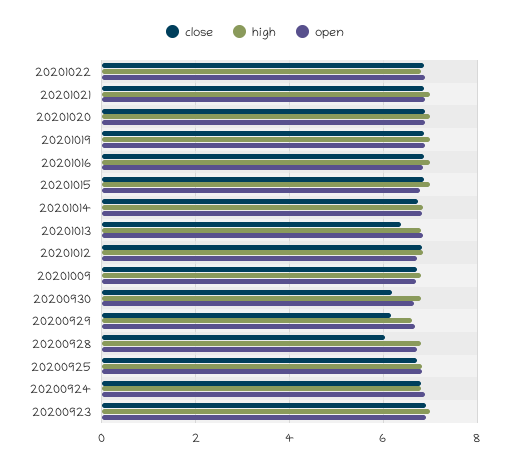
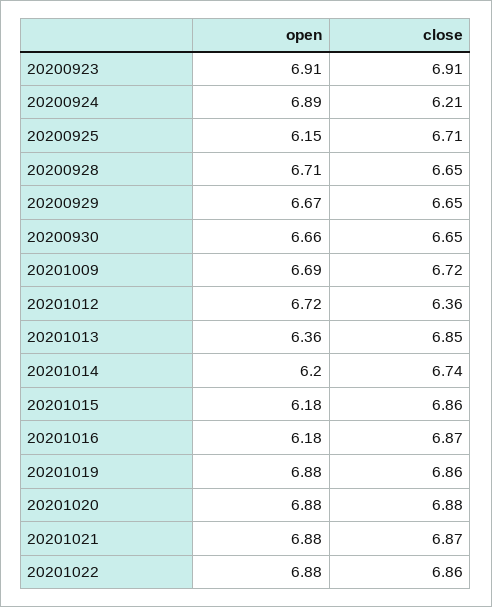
  {
    "close": {
      "20201022": 6.86,
      "20201021": 6.87,
      "20201020": 6.88,
      "20201019": 6.86,
      "20201016": 6.87,
      "20201015": 6.86,
      "20201014": 6.74,
-     "20201013": 6.4,
+     "20201013": 6.85,
-     "20201012": 6.8,
+     "20201012": 6.36,
      "20201009": 6.72,
-     "20200930": 6.2,
+     "20200930": 6.65,
-     "20200929": 6.2,
+     "20200929": 6.65,
-     "20200928": 6,
+     "20200928": 6.65,
      "20200925": 6.71,
-     "20200924": 6.8,
+     "20200924": 6.21,
      "20200923": 6.91
    },
-   "high": {
-     "20201022": 6.8,
-     "20201021": 7,
-     "20201020": 7,
-     "20201019": 7,
-     "20201016": 7,
-     "20201015": 7,
-     "20201014": 6.8,
-     "20201013": 6.8,
-     "20201012": 6.8,
-     "20201009": 6.8,
-     "20200930": 6.8,
-     "20200929": 6.6,
-     "20200928": 6.8,
-     "20200925": 6.8,
-     "20200924": 6.8,
-     "20200923": 7
-   },
    "open": {
      "20201022": 6.88,
      "20201021": 6.88,
      "20201020": 6.88,
      "20201019": 6.88,
-     "20201016": 6.8,
+     "20201016": 6.18,
-     "20201015": 6.8,
+     "20201015": 6.18,
-     "20201014": 6.8,
+     "20201014": 6.2,
-     "20201013": 6.8,
+     "20201013": 6.36,
      "20201012": 6.72,
      "20201009": 6.69,
      "20200930": 6.66,
      "20200929": 6.67,
      "20200928": 6.71,
-     "20200925": 6.8,
+     "20200925": 6.15,
      "20200924": 6.89,
      "20200923": 6.91
    }
  }

